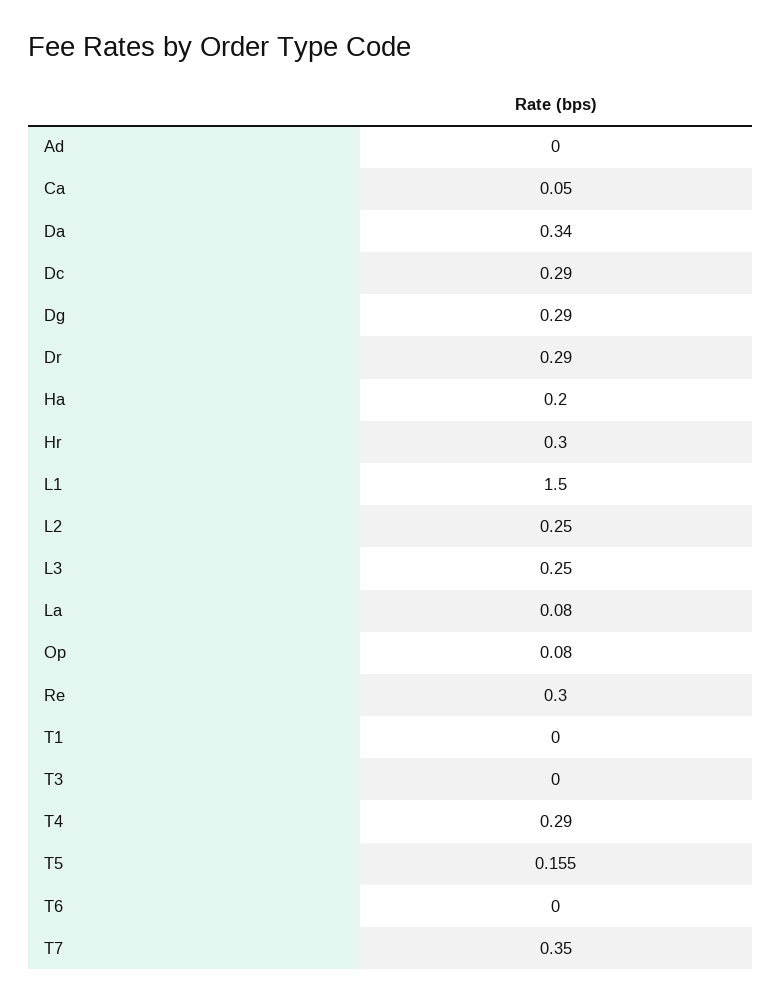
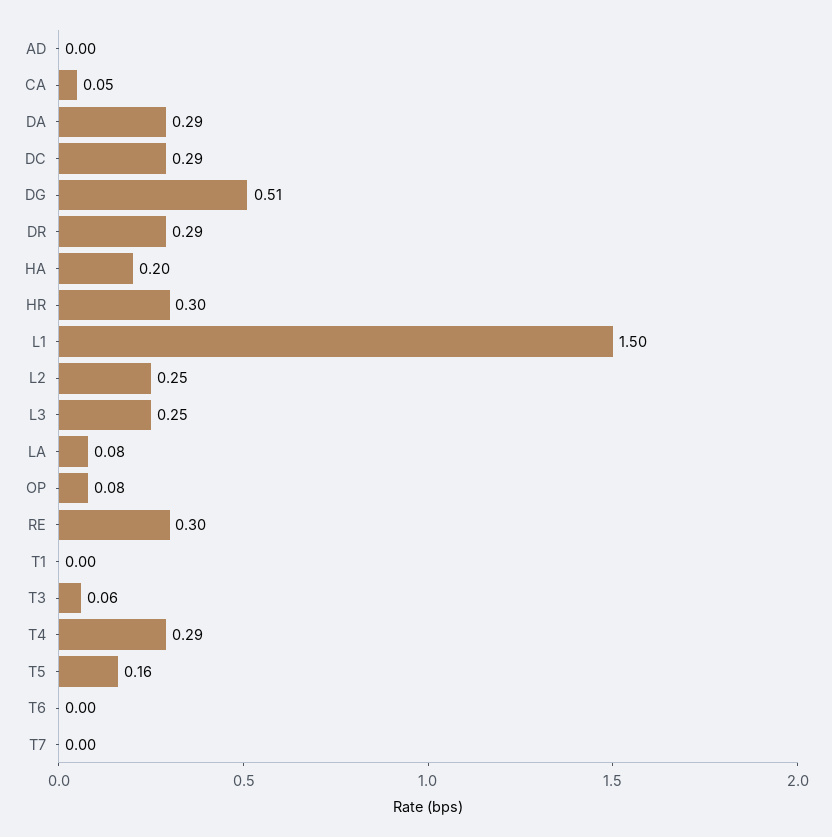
  {
    "Ad": 0,
    "Ca": 0.05,
-   "Da": 0.34,
+   "Da": 0.29,
    "Dc": 0.29,
-   "Dg": 0.29,
+   "Dg": 0.51,
    "Dr": 0.29,
    "Ha": 0.2,
    "Hr": 0.3,
    "L1": 1.5,
    "L2": 0.25,
    "L3": 0.25,
    "La": 0.08,
    "Op": 0.08,
    "Re": 0.3,
    "T1": 0,
-   "T3": 0,
+   "T3": 0.06,
    "T4": 0.29,
    "T5": 0.155,
    "T6": 0,
-   "T7": 0.35
+   "T7": 0
  }

